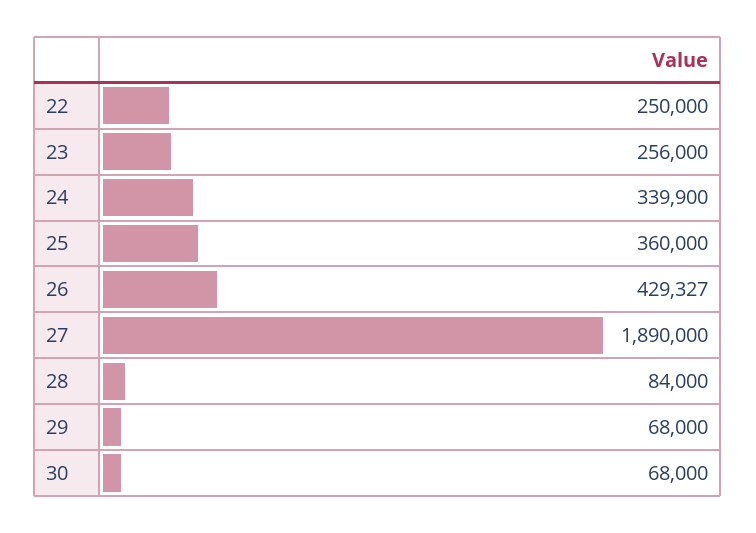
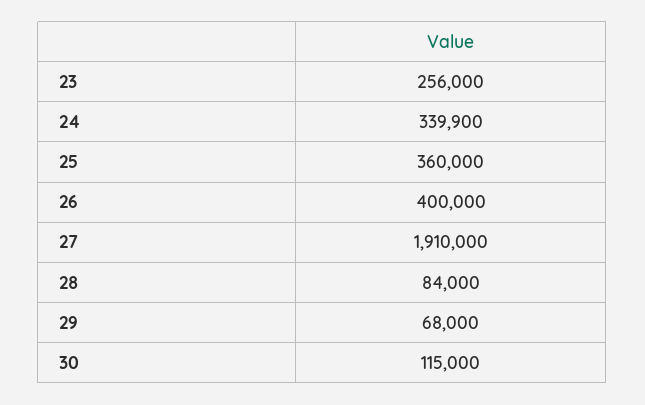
  {
-   "22": 250000,
    "23": 256000,
    "24": 339900,
    "25": 360000,
-   "26": 429327,
+   "26": 400000,
-   "27": 1890000,
+   "27": 1910000,
    "28": 84000,
    "29": 68000,
-   "30": 68000
+   "30": 115000
  }

